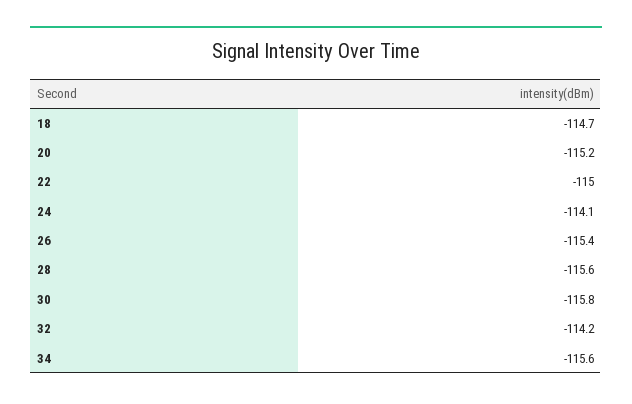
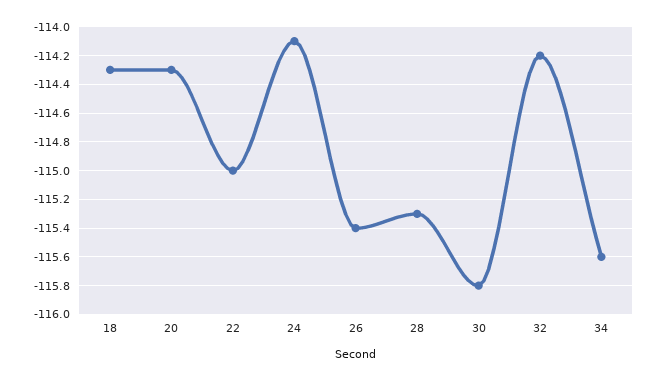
  {
-   "18": -114.7,
+   "18": -114.3,
-   "20": -115.2,
+   "20": -114.3,
    "22": -115,
    "24": -114.1,
    "26": -115.4,
-   "28": -115.6,
+   "28": -115.3,
    "30": -115.8,
    "32": -114.2,
    "34": -115.6
  }

